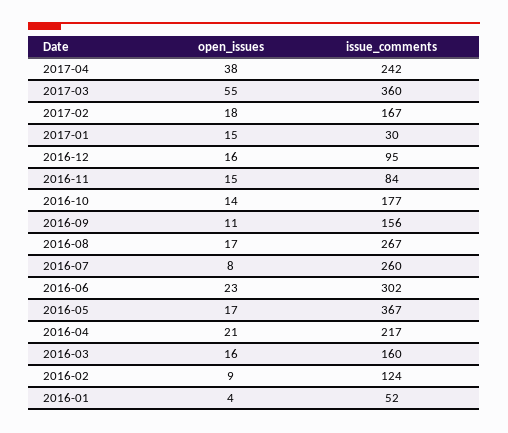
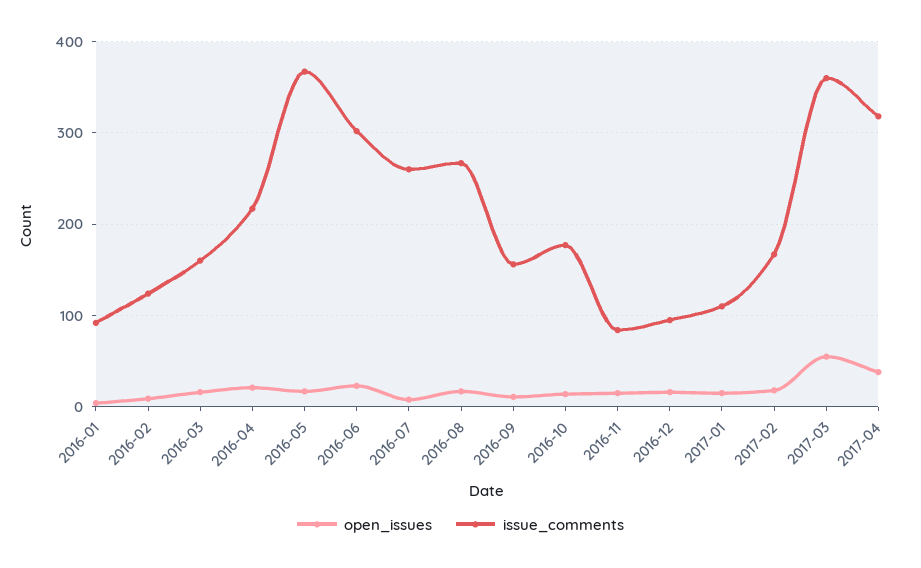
  {
    "open_issues": {
      "2017-04": 38,
      "2017-03": 55,
      "2017-02": 18,
      "2017-01": 15,
      "2016-12": 16,
      "2016-11": 15,
      "2016-10": 14,
      "2016-09": 11,
      "2016-08": 17,
      "2016-07": 8,
      "2016-06": 23,
      "2016-05": 17,
      "2016-04": 21,
      "2016-03": 16,
      "2016-02": 9,
      "2016-01": 4
    },
    "issue_comments": {
-     "2017-04": 242,
+     "2017-04": 320,
      "2017-03": 360,
      "2017-02": 167,
-     "2017-01": 30,
+     "2017-01": 110,
      "2016-12": 95,
      "2016-11": 84,
      "2016-10": 177,
      "2016-09": 156,
      "2016-08": 267,
      "2016-07": 260,
      "2016-06": 302,
      "2016-05": 367,
      "2016-04": 217,
      "2016-03": 160,
      "2016-02": 124,
-     "2016-01": 52
+     "2016-01": 90
    }
  }

